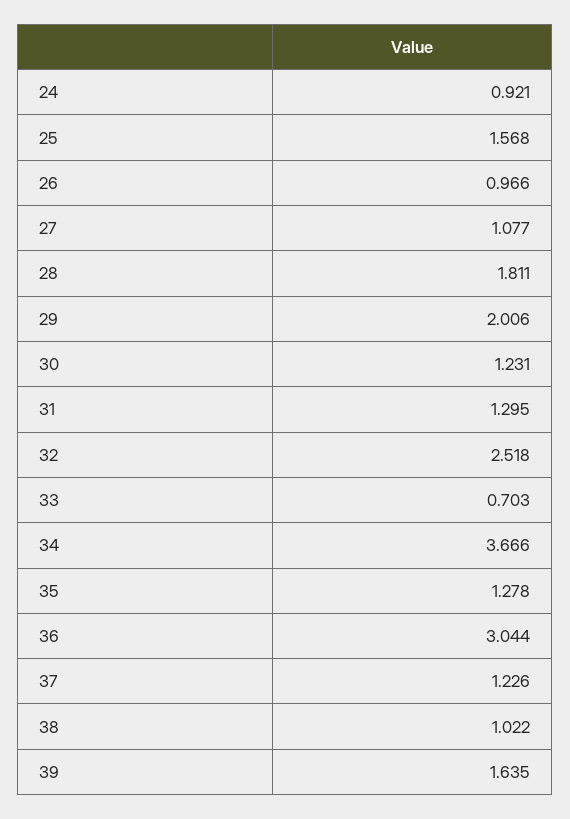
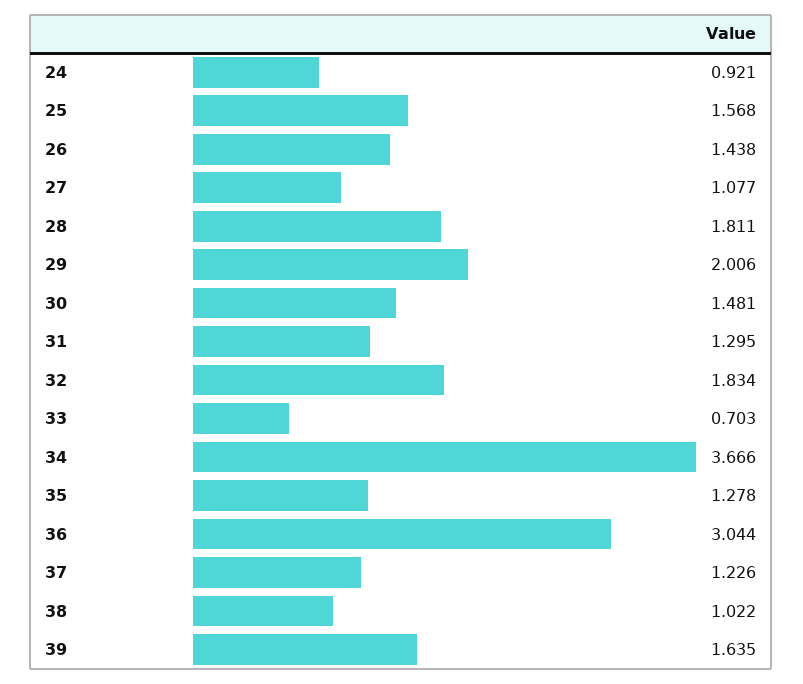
  {
    "24": 0.921,
    "25": 1.568,
-   "26": 0.966,
+   "26": 1.438,
    "27": 1.077,
    "28": 1.811,
    "29": 2.006,
-   "30": 1.231,
+   "30": 1.481,
    "31": 1.295,
-   "32": 2.518,
+   "32": 1.834,
    "33": 0.703,
    "34": 3.666,
    "35": 1.278,
    "36": 3.044,
    "37": 1.226,
    "38": 1.022,
    "39": 1.635
  }

